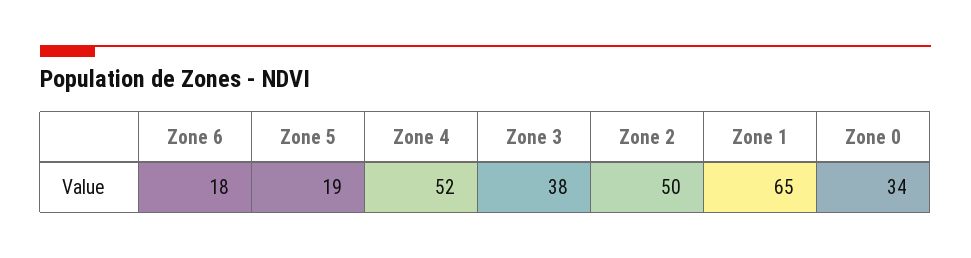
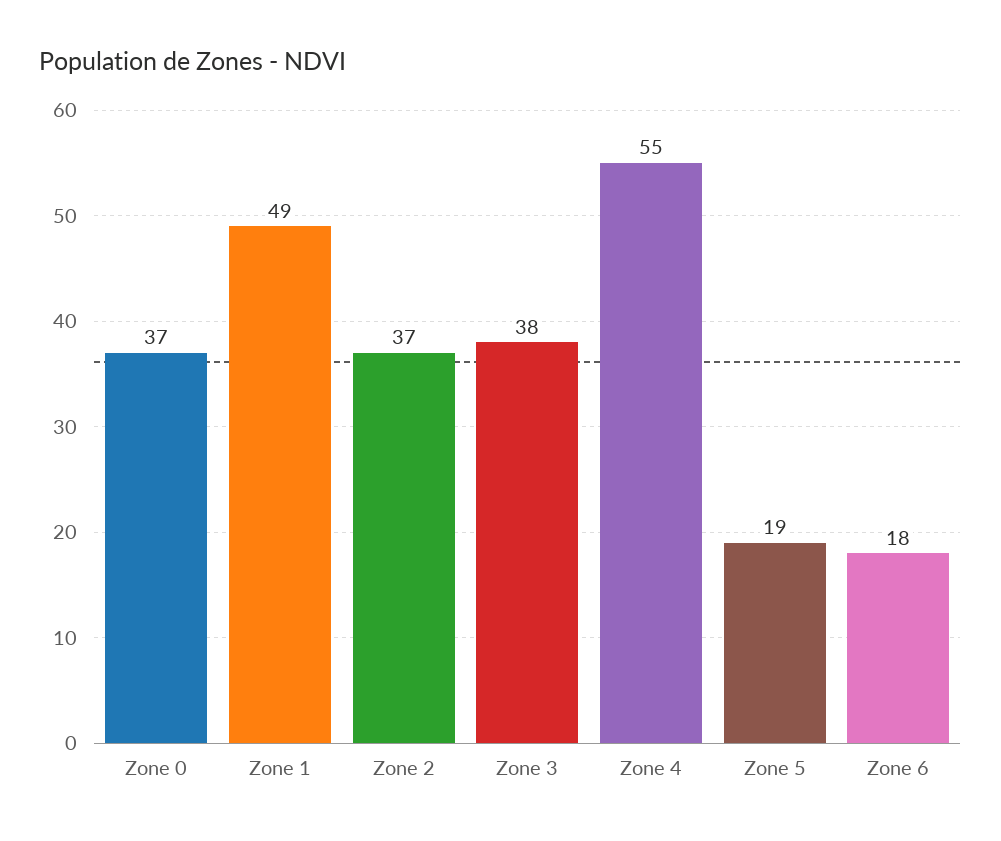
  {
    "Zone 6": 18,
    "Zone 5": 19,
-   "Zone 4": 52,
+   "Zone 4": 55,
    "Zone 3": 38,
-   "Zone 2": 50,
+   "Zone 2": 37,
-   "Zone 1": 65,
+   "Zone 1": 49,
-   "Zone 0": 34
+   "Zone 0": 37
  }

